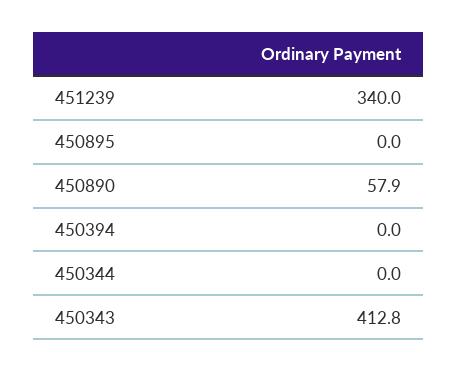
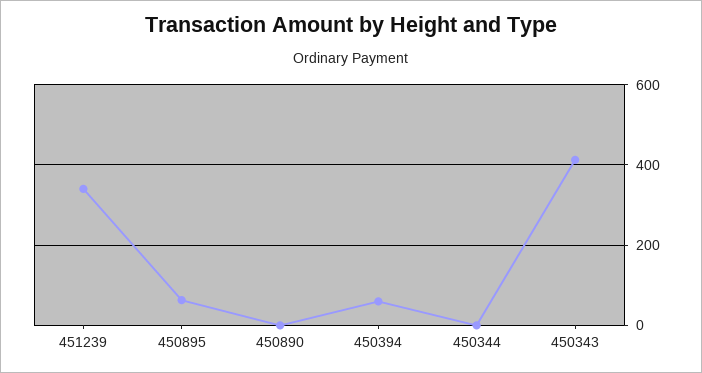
  {
    "451239": 340,
-   "450895": 0,
+   "450895": 60,
-   "450890": 57.9,
+   "450890": 0,
-   "450394": 0,
+   "450394": 60,
    "450344": 0,
    "450343": 412.8
  }

